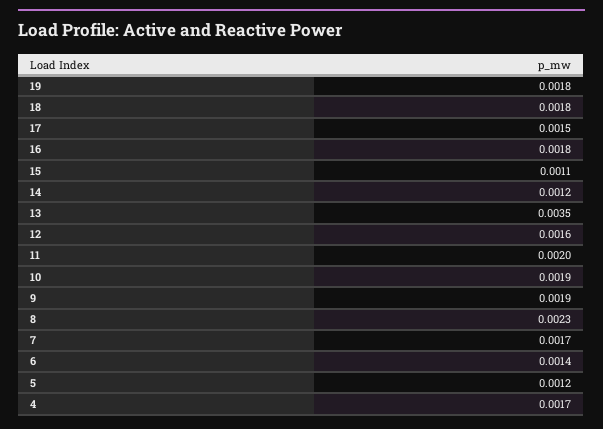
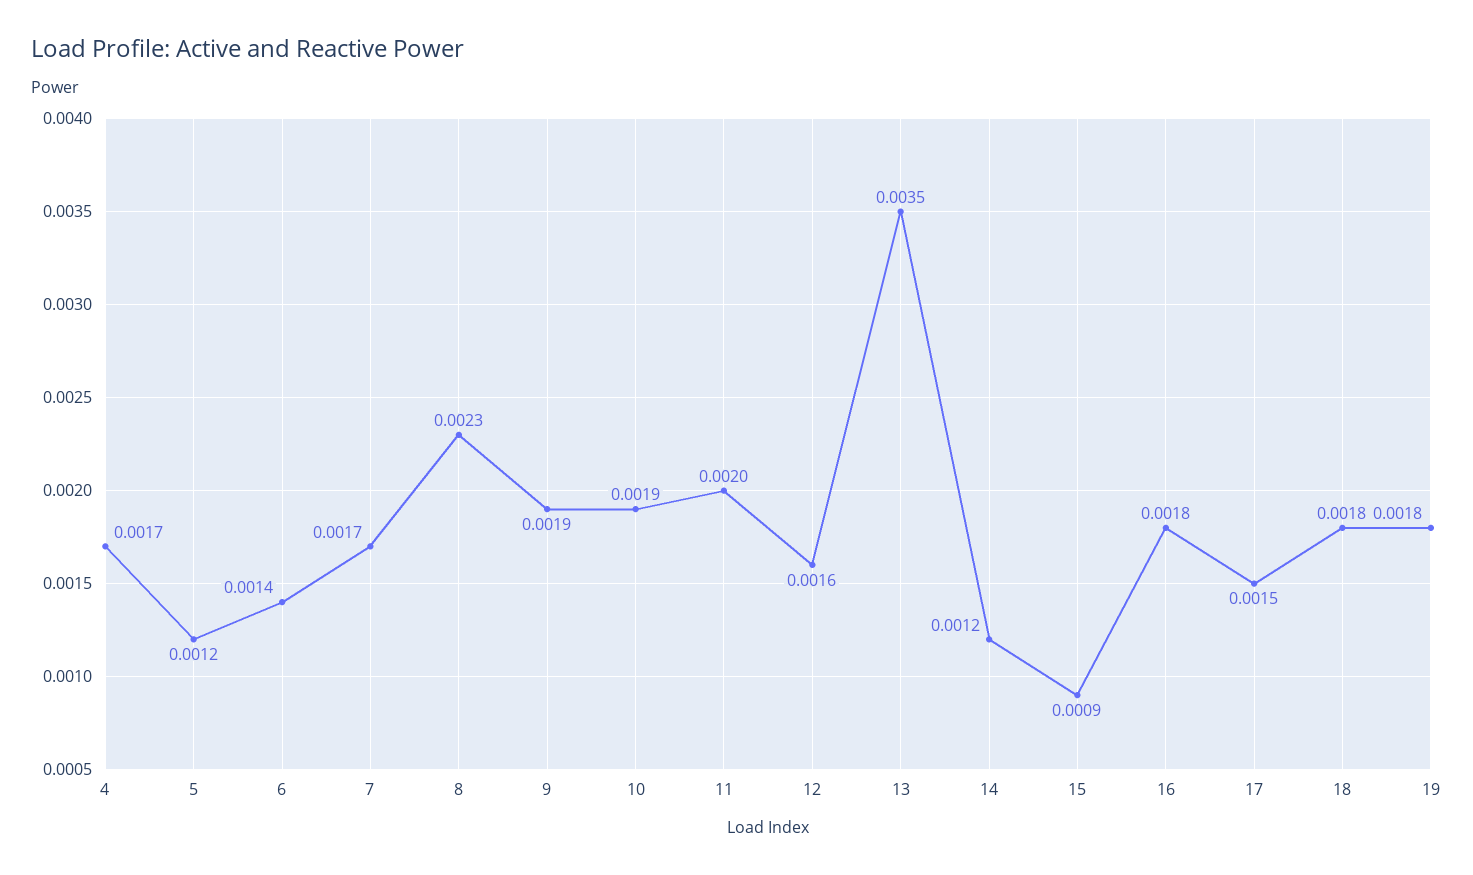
  {
    "19": 0.0018,
    "18": 0.0018,
    "17": 0.0015,
    "16": 0.0018,
-   "15": 0.0011,
+   "15": 0.0009,
    "14": 0.0012,
    "13": 0.0035,
    "12": 0.0016,
    "11": 0.002,
    "10": 0.0019,
    "9": 0.0019,
    "8": 0.0023,
    "7": 0.0017,
    "6": 0.0014,
    "5": 0.0012,
    "4": 0.0017
  }

